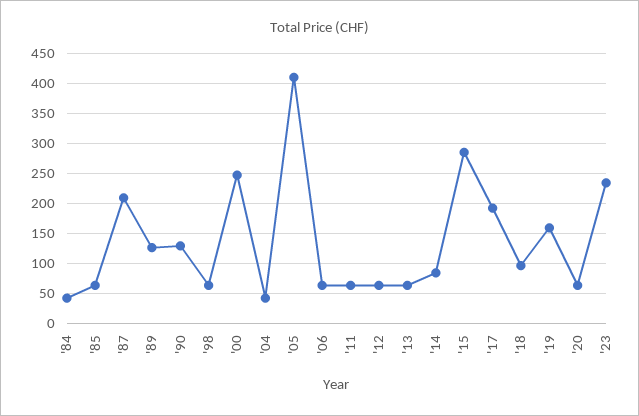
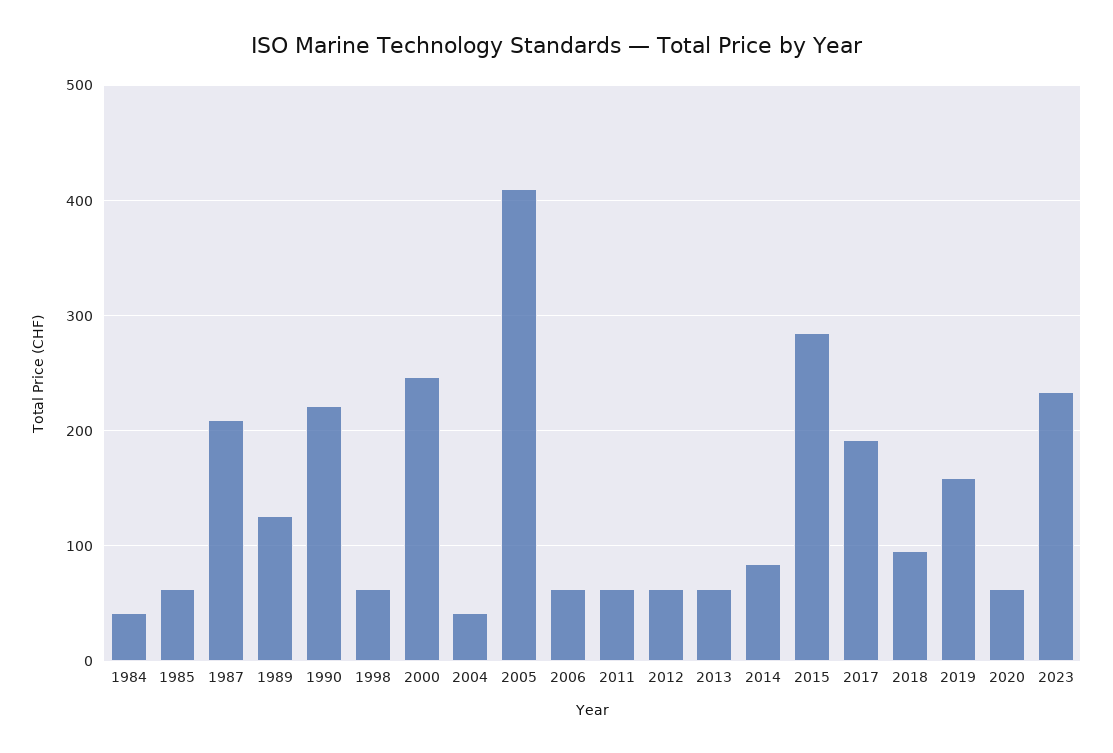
  {
    "'84": 40,
    "'85": 60,
    "'87": 210,
    "'89": 130,
-   "'90": 125,
+   "'90": 220,
    "'98": 60,
    "'00": 250,
    "'04": 40,
    "'05": 410,
    "'06": 60,
    "'11": 60,
    "'12": 60,
    "'13": 60,
    "'14": 80,
    "'15": 290,
    "'17": 190,
    "'18": 100,
    "'19": 160,
    "'20": 60,
    "'23": 230
  }

